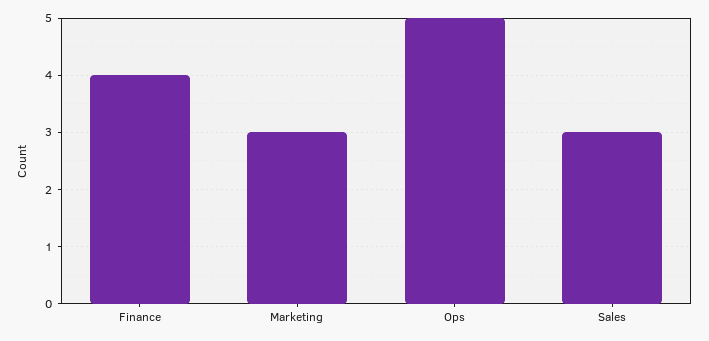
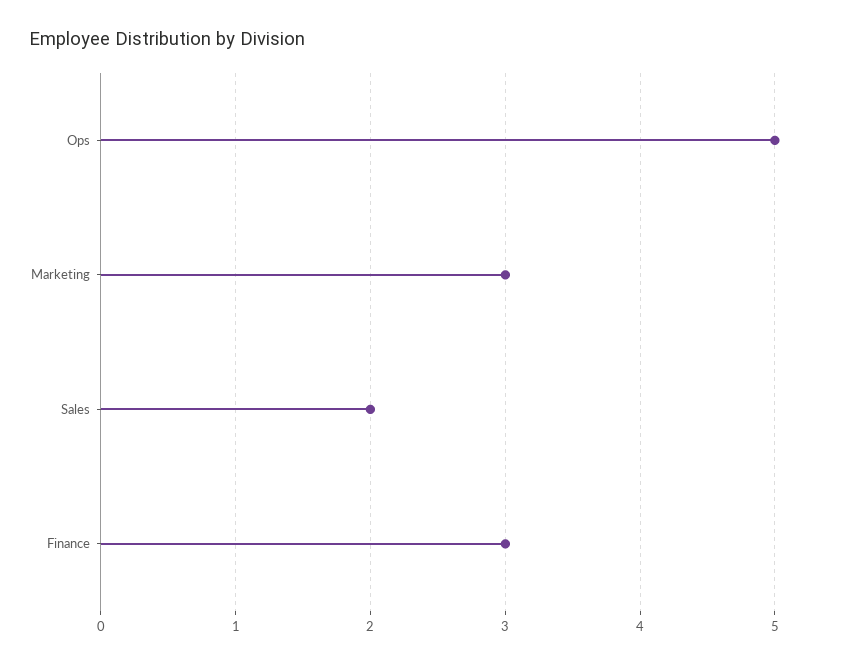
  {
-   "Finance": 4,
+   "Finance": 3,
    "Marketing": 3,
    "Ops": 5,
-   "Sales": 3
+   "Sales": 2
  }

